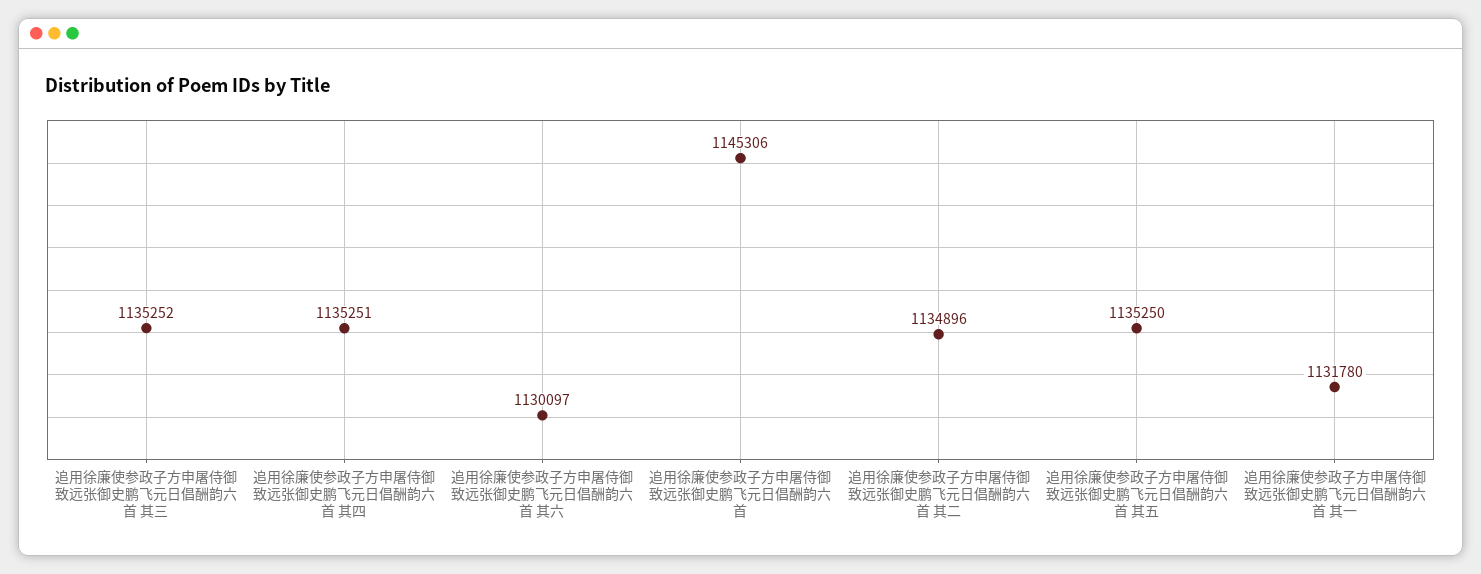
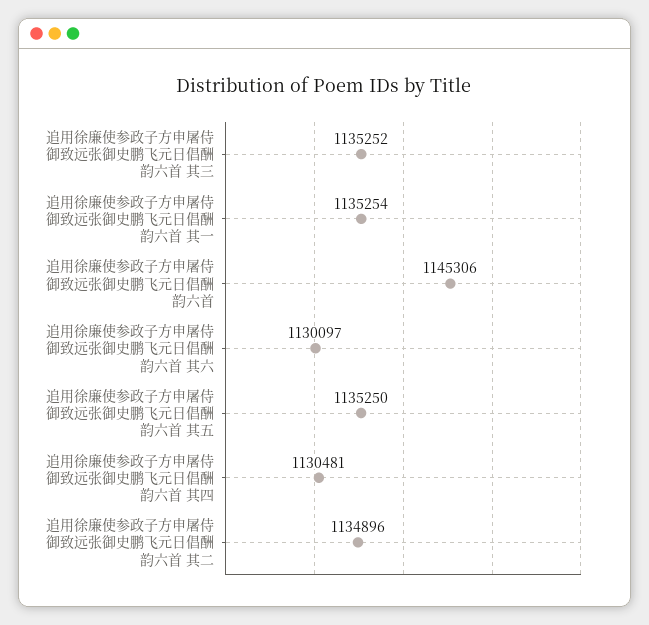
  {
    "追用徐廉使参政子方申屠侍御致远张御史鹏飞元日倡酬韵六首 其三": 1135252,
-   "追用徐廉使参政子方申屠侍御致远张御史鹏飞元日倡酬韵六首 其四": 1135251,
+   "追用徐廉使参政子方申屠侍御致远张御史鹏飞元日倡酬韵六首 其四": 1130481,
    "追用徐廉使参政子方申屠侍御致远张御史鹏飞元日倡酬韵六首 其六": 1130097,
    "追用徐廉使参政子方申屠侍御致远张御史鹏飞元日倡酬韵六首": 1145306,
    "追用徐廉使参政子方申屠侍御致远张御史鹏飞元日倡酬韵六首 其二": 1134896,
    "追用徐廉使参政子方申屠侍御致远张御史鹏飞元日倡酬韵六首 其五": 1135250,
-   "追用徐廉使参政子方申屠侍御致远张御史鹏飞元日倡酬韵六首 其一": 1131780
+   "追用徐廉使参政子方申屠侍御致远张御史鹏飞元日倡酬韵六首 其一": 1135254
  }

